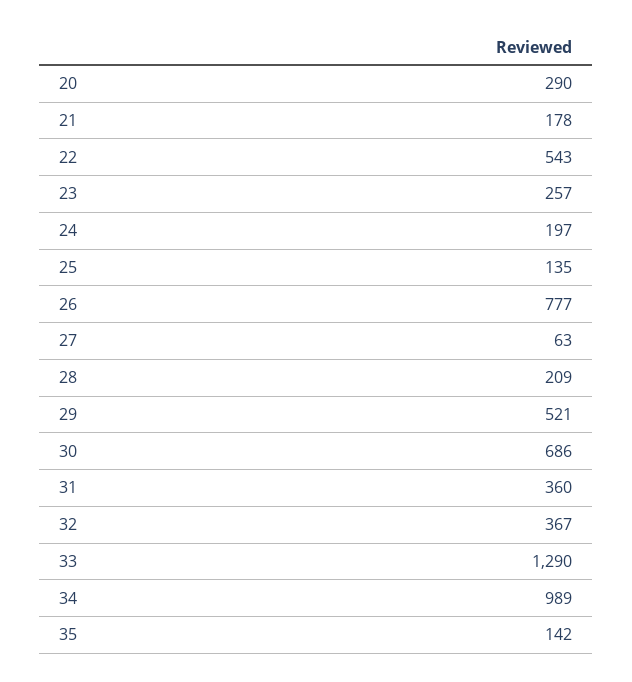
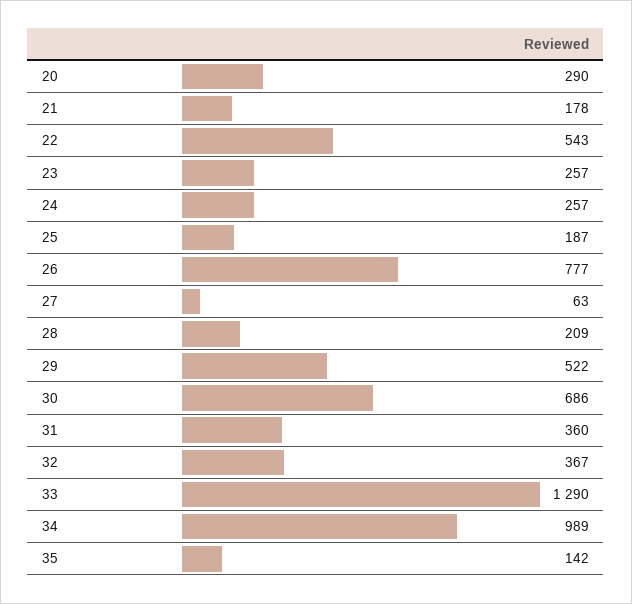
  {
    "20": 290,
    "21": 178,
    "22": 543,
    "23": 257,
-   "24": 197,
+   "24": 257,
-   "25": 135,
+   "25": 187,
    "26": 777,
    "27": 63,
    "28": 209,
-   "29": 521,
+   "29": 522,
    "30": 686,
    "31": 360,
    "32": 367,
    "33": 1290,
    "34": 989,
    "35": 142
  }

